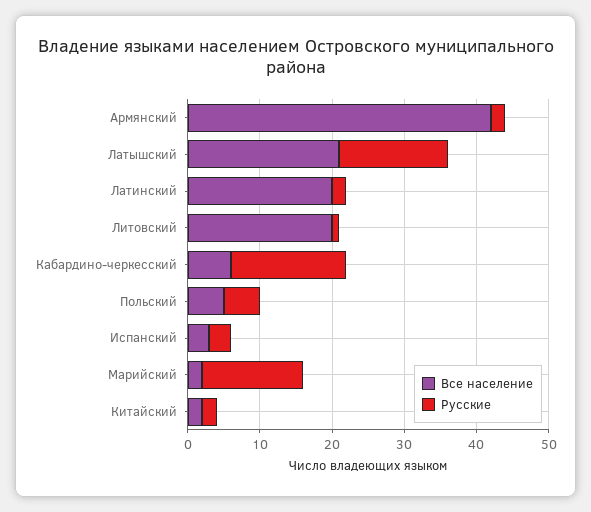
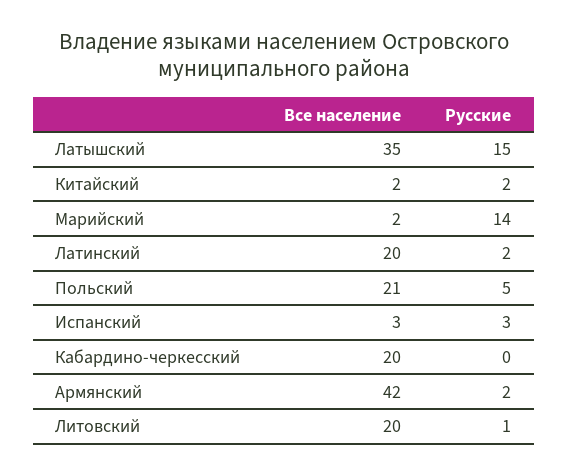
  {
    "Все население": {
      "Армянский": 42,
-     "Латышский": 20,
+     "Латышский": 35,
      "Латинский": 20,
      "Литовский": 20,
-     "Кабардино-черкесский": 5,
+     "Кабардино-черкесский": 20,
-     "Польский": 5,
+     "Польский": 21,
      "Испанский": 3,
      "Марийский": 2,
      "Китайский": 2
    },
    "Русские": {
      "Армянский": 2,
      "Латышский": 15,
      "Латинский": 2,
      "Литовский": 1,
-     "Кабардино-черкесский": 15,
+     "Кабардино-черкесский": 0,
      "Польский": 5,
      "Испанский": 3,
      "Марийский": 14,
      "Китайский": 2
    }
  }

